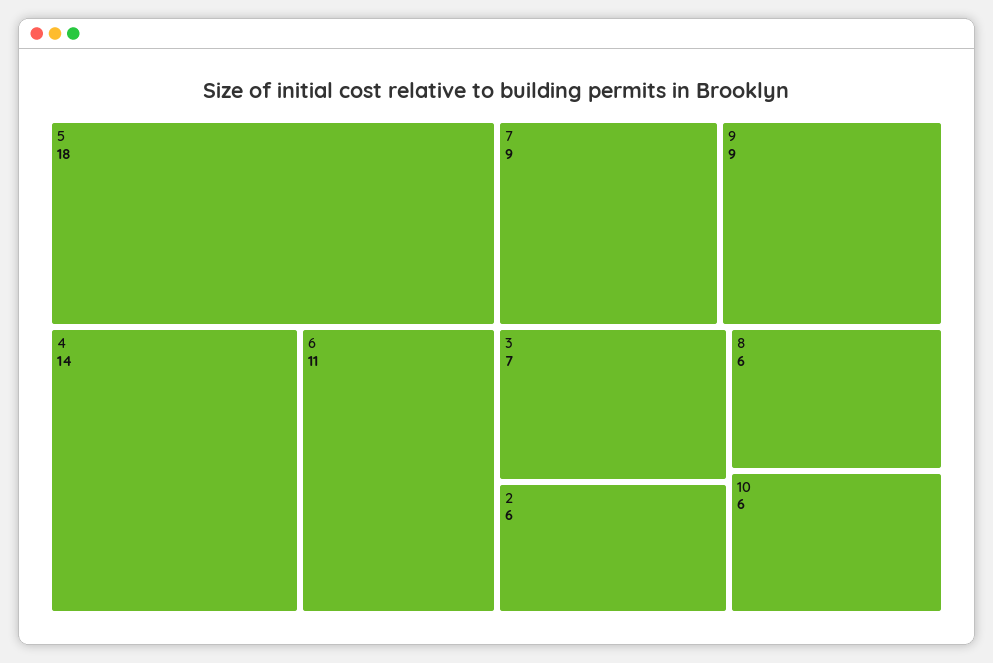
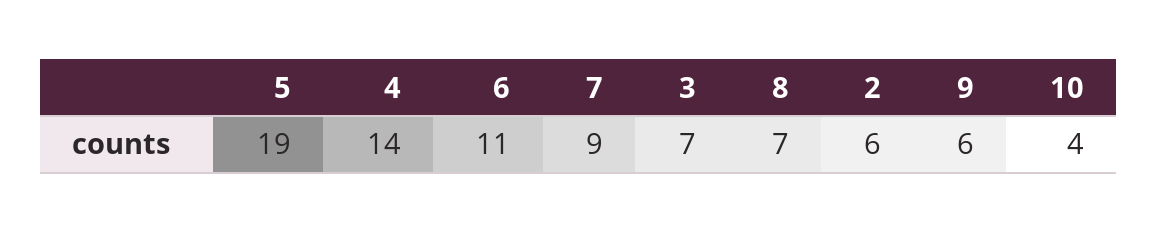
  {
-   "5": 18,
+   "5": 19,
    "4": 14,
    "6": 11,
    "7": 9,
-   "9": 9,
+   "9": 6,
    "3": 7,
    "2": 6,
-   "8": 6,
+   "8": 7,
-   "10": 6
+   "10": 4
  }

